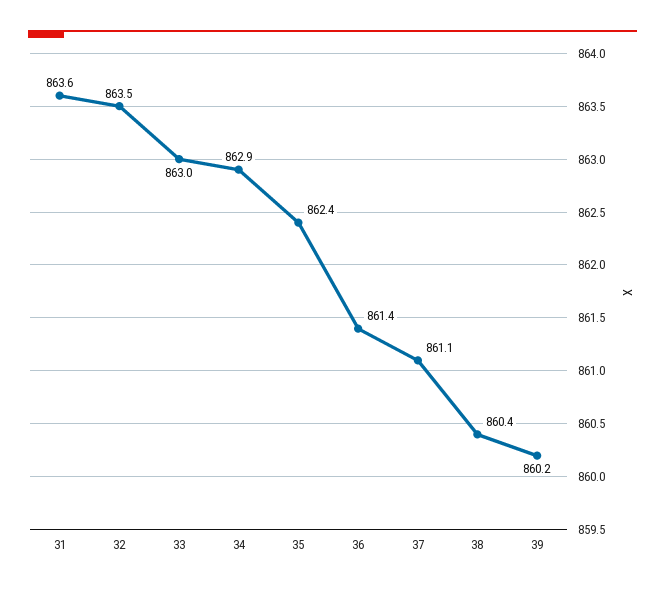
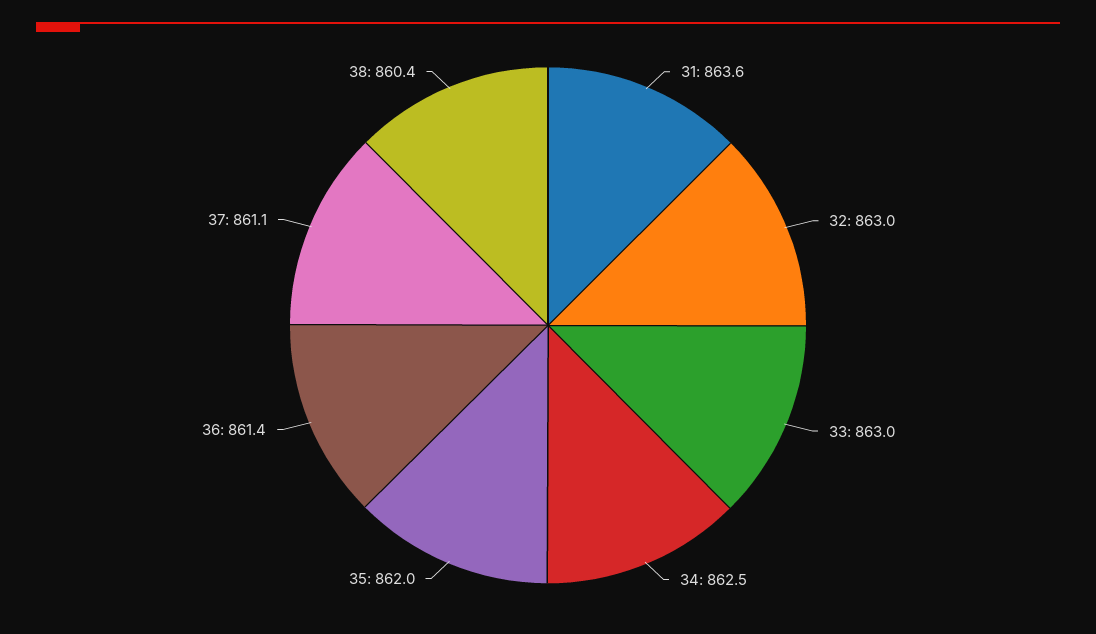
  {
    "31": 863.6,
-   "32": 863.5,
+   "32": 863,
    "33": 863,
-   "34": 862.9,
+   "34": 862.5,
-   "35": 862.4,
+   "35": 862,
    "36": 861.4,
    "37": 861.1,
-   "38": 860.4,
+   "38": 860.4
-   "39": 860.2
  }

